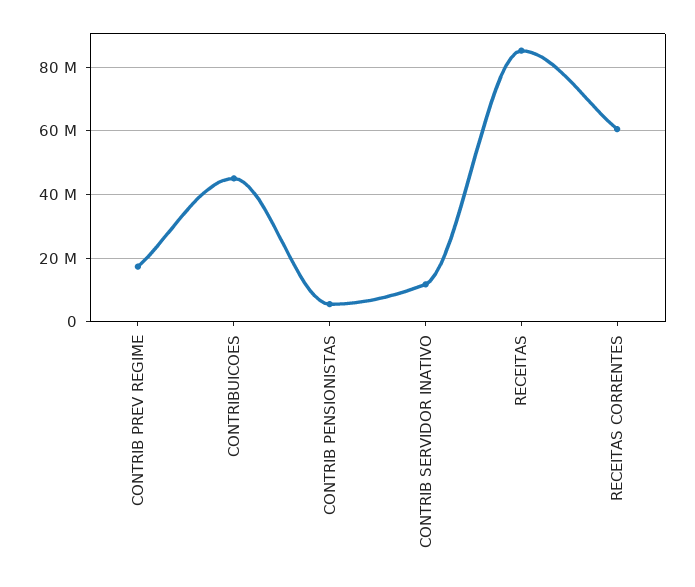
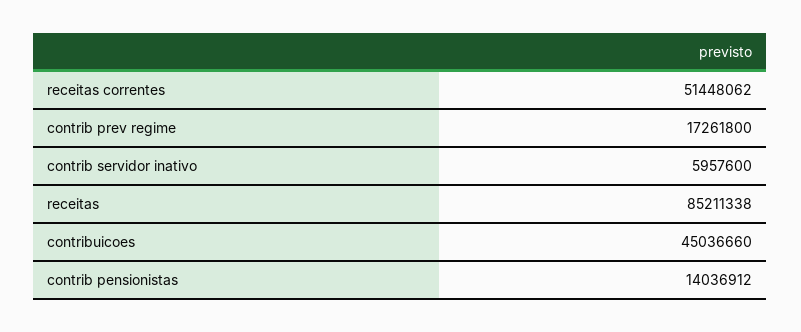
  {
    "CONTRIB PREV REGIME": 17261800,
    "CONTRIBUICOES": 45036660,
-   "CONTRIB PENSIONISTAS": 6000000,
+   "CONTRIB PENSIONISTAS": 14036912,
-   "CONTRIB SERVIDOR INATIVO": 12000000,
+   "CONTRIB SERVIDOR INATIVO": 5957600,
    "RECEITAS": 85211338,
-   "RECEITAS CORRENTES": 60000000
+   "RECEITAS CORRENTES": 51448062
  }

